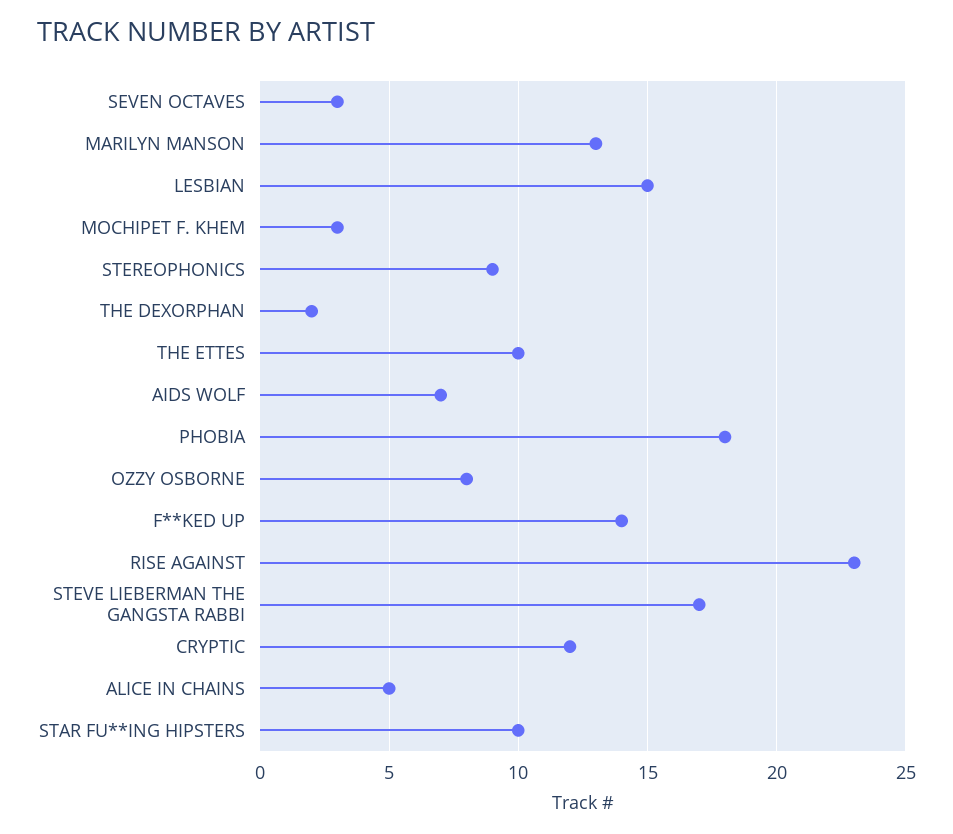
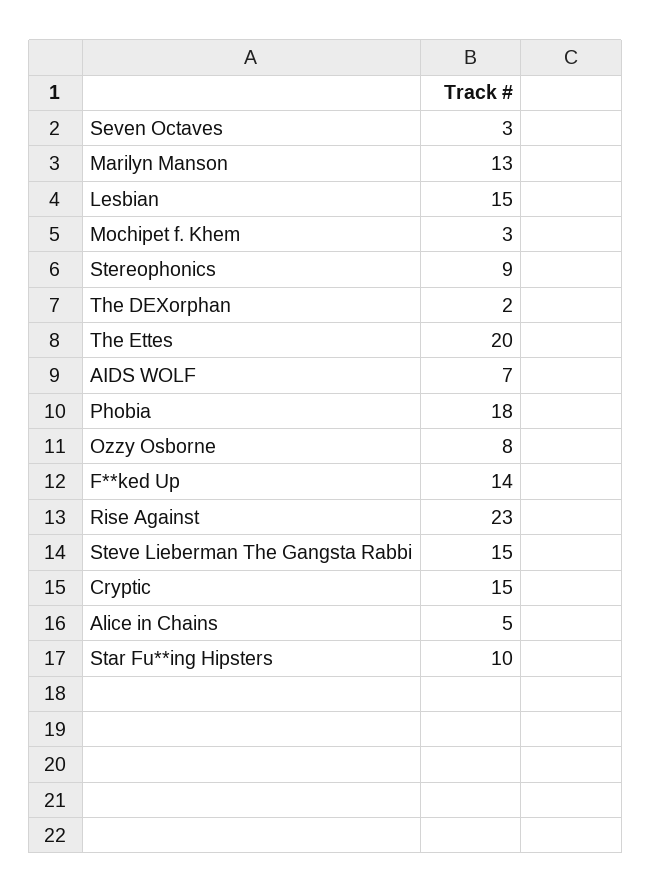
  {
    "SEVEN OCTAVES": 3,
    "MARILYN MANSON": 13,
    "LESBIAN": 15,
    "MOCHIPET F. KHEM": 3,
    "STEREOPHONICS": 9,
    "THE DEXORPHAN": 2,
-   "THE ETTES": 10,
+   "THE ETTES": 20,
    "AIDS WOLF": 7,
    "PHOBIA": 18,
    "OZZY OSBORNE": 8,
    "F**KED UP": 14,
    "RISE AGAINST": 23,
-   "STEVE LIEBERMAN THE GANGSTA RABBI": 17,
+   "STEVE LIEBERMAN THE GANGSTA RABBI": 15,
-   "CRYPTIC": 12,
+   "CRYPTIC": 15,
    "ALICE IN CHAINS": 5,
    "STAR FU**ING HIPSTERS": 10
  }

